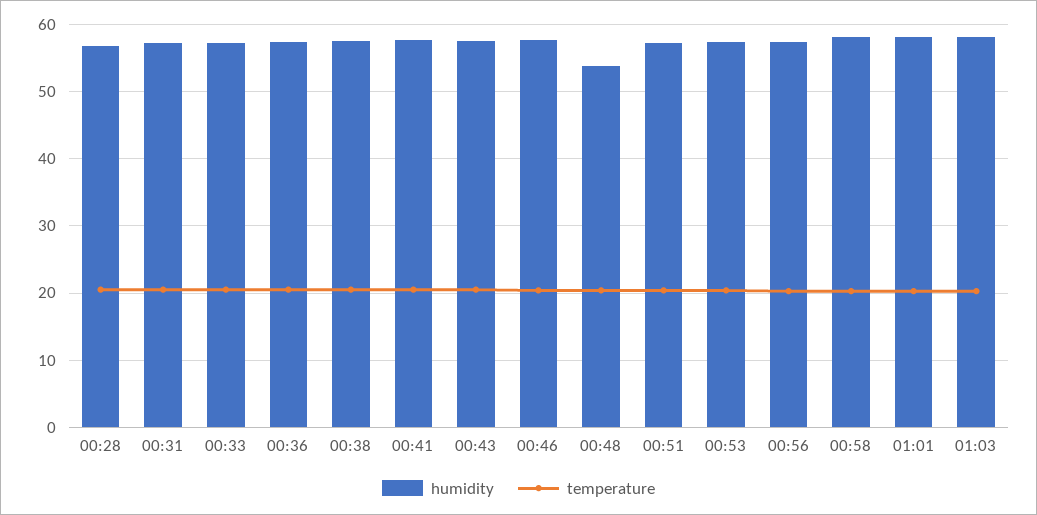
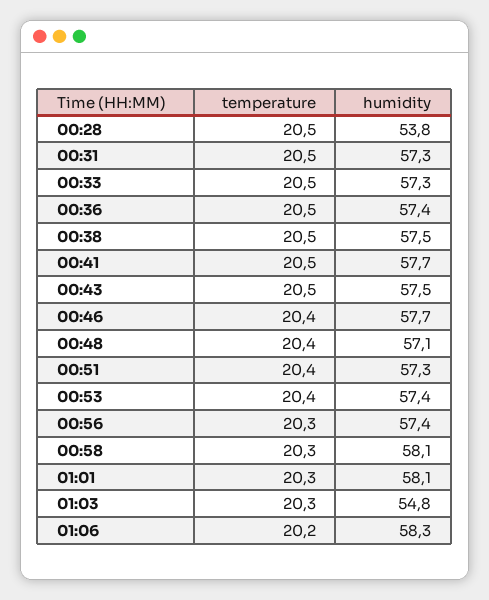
  {
    "humidity": {
-     "00:28": 57,
+     "00:28": 53.8,
      "00:31": 57.3,
      "00:33": 57.3,
      "00:36": 57.4,
      "00:38": 57.5,
      "00:41": 57.7,
      "00:43": 57.5,
      "00:46": 57.7,
-     "00:48": 54,
+     "00:48": 57.1,
      "00:51": 57.3,
      "00:53": 57.4,
      "00:56": 57.4,
      "00:58": 58.1,
      "01:01": 58.1,
-     "01:03": 58
+     "01:03": 54.8,
+     "01:06": 58.3
    },
    "temperature": {
      "00:28": 20.5,
      "00:31": 20.5,
      "00:33": 20.5,
      "00:36": 20.5,
      "00:38": 20.5,
      "00:41": 20.5,
      "00:43": 20.5,
      "00:46": 20.4,
      "00:48": 20.4,
      "00:51": 20.4,
      "00:53": 20.4,
      "00:56": 20.3,
      "00:58": 20.3,
      "01:01": 20.3,
-     "01:03": 20.3
+     "01:03": 20.3,
+     "01:06": 20.2
    }
  }

